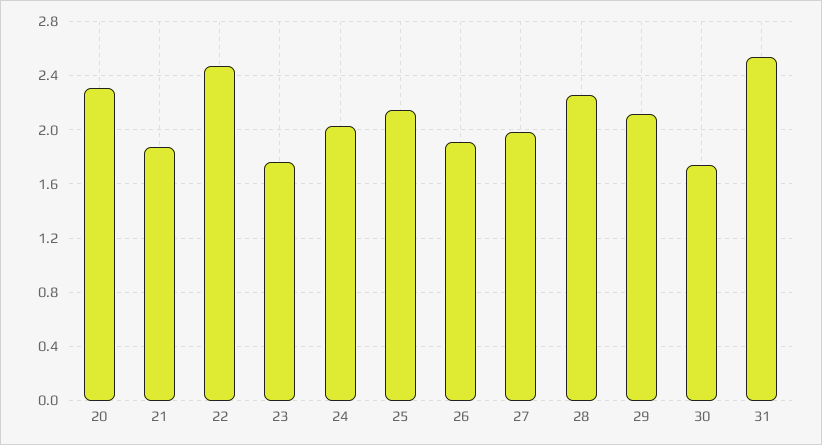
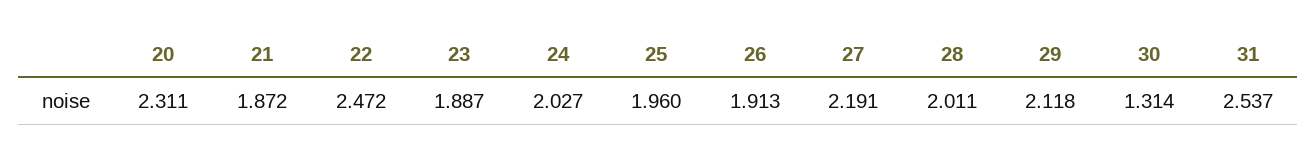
  {
    "20": 2.311,
    "21": 1.872,
    "22": 2.472,
-   "23": 1.75,
+   "23": 1.887,
    "24": 2.027,
-   "25": 2.15,
+   "25": 1.96,
    "26": 1.913,
-   "27": 2,
+   "27": 2.191,
-   "28": 2.25,
+   "28": 2.011,
    "29": 2.118,
-   "30": 1.75,
+   "30": 1.314,
    "31": 2.537
  }

